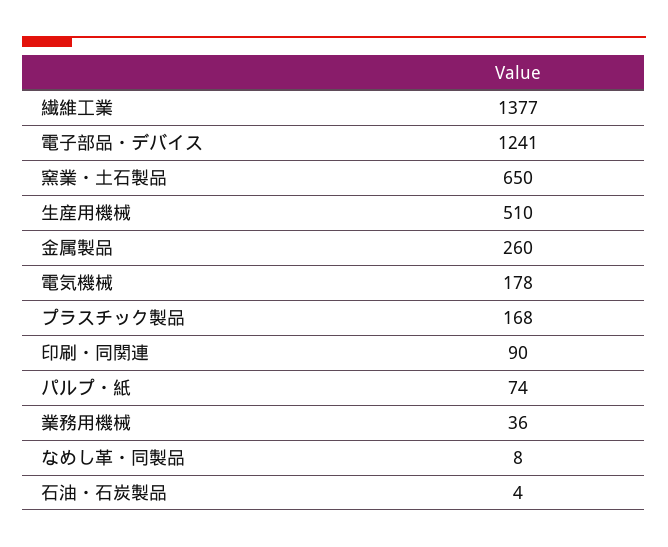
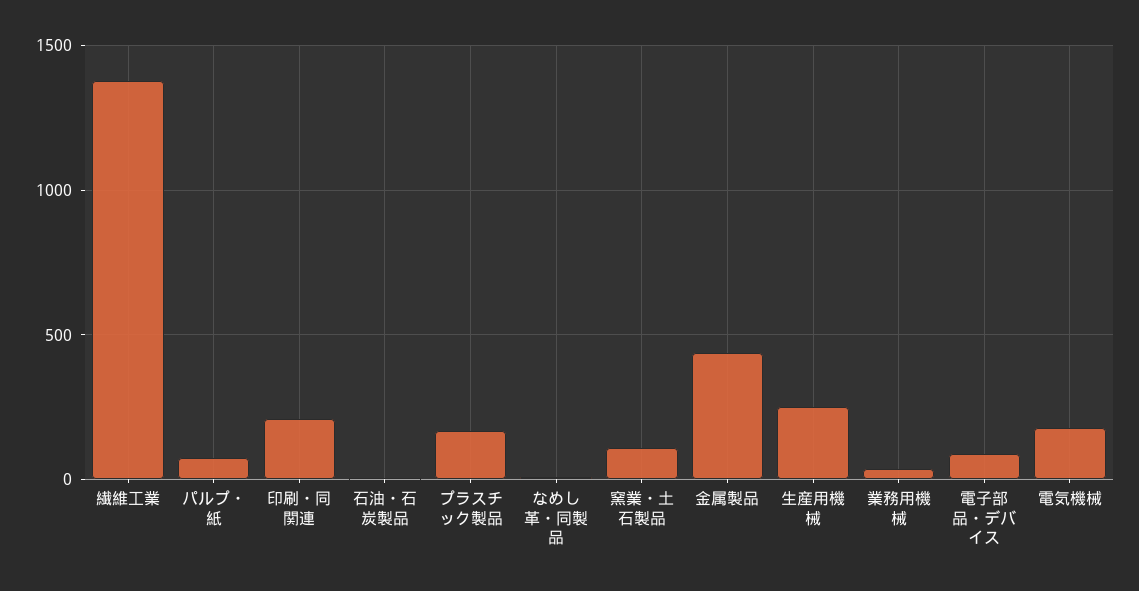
  {
    "繊維工業": 1377,
-   "電子部品・デバイス": 1241,
+   "電子部品・デバイス": 100,
-   "窯業・土石製品": 650,
+   "窯業・土石製品": 100,
-   "生産用機械": 510,
+   "生産用機械": 250,
-   "金属製品": 260,
+   "金属製品": 450,
    "電気機械": 178,
    "プラスチック製品": 168,
-   "印刷・同関連": 90,
+   "印刷・同関連": 200,
    "パルプ・紙": 74,
    "業務用機械": 36,
    "なめし革・同製品": 8,
    "石油・石炭製品": 4
  }

